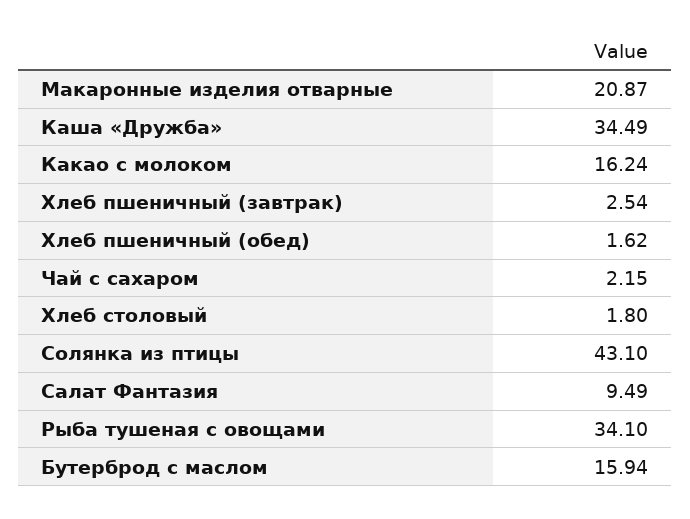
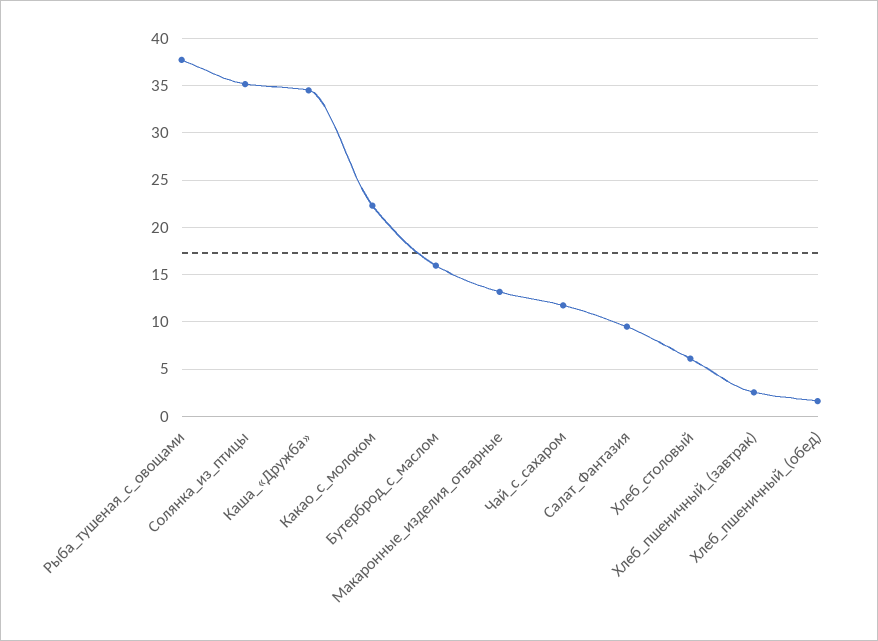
  {
-   "Макаронные изделия отварные": 20.87,
+   "Макаронные изделия отварные": 13,
    "Каша «Дружба»": 34.49,
-   "Какао с молоком": 16.24,
+   "Какао с молоком": 22,
    "Хлеб пшеничный (завтрак)": 2.54,
    "Хлеб пшеничный (обед)": 1.62,
-   "Чай с сахаром": 2.15,
+   "Чай с сахаром": 12,
-   "Хлеб столовый": 1.8,
+   "Хлеб столовый": 6,
-   "Солянка из птицы": 43.1,
+   "Солянка из птицы": 35,
    "Салат Фантазия": 9.49,
-   "Рыба тушеная с овощами": 34.1,
+   "Рыба тушеная с овощами": 38,
    "Бутерброд с маслом": 15.94
  }

